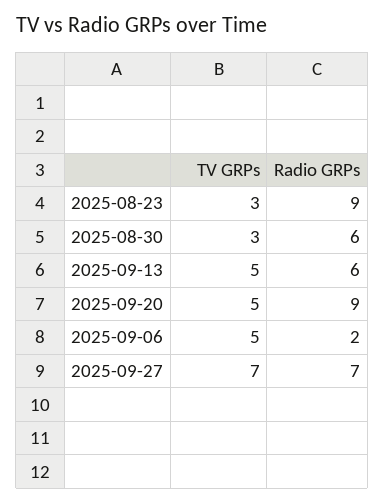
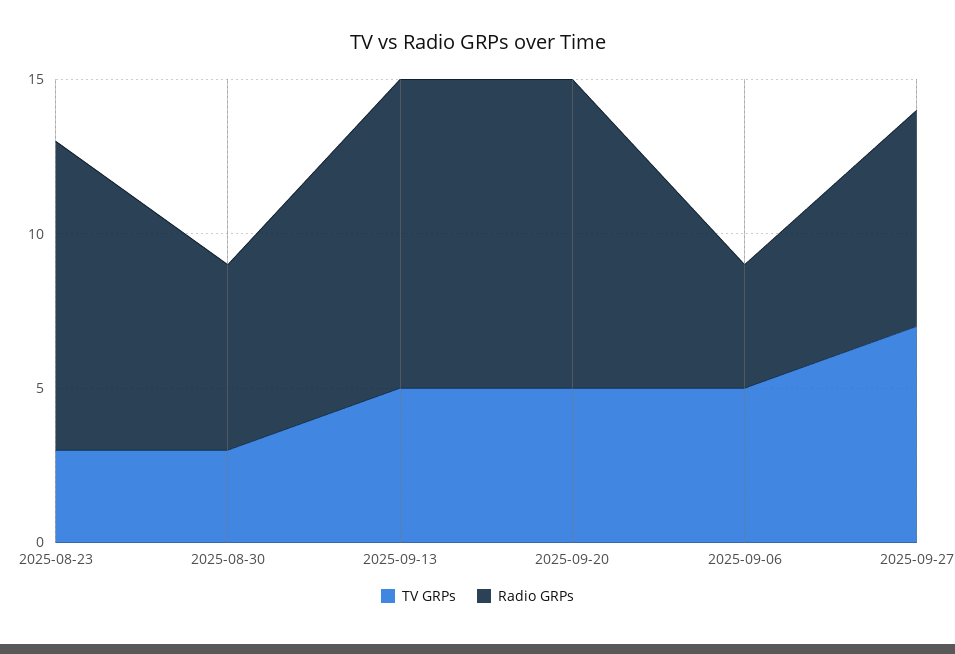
  {
    "TV GRPs": {
      "2025-08-23": 3,
      "2025-08-30": 3,
      "2025-09-13": 5,
      "2025-09-20": 5,
      "2025-09-06": 5,
      "2025-09-27": 7
    },
    "Radio GRPs": {
-     "2025-08-23": 9,
+     "2025-08-23": 10,
      "2025-08-30": 6,
-     "2025-09-13": 6,
+     "2025-09-13": 10,
-     "2025-09-20": 9,
+     "2025-09-20": 10,
-     "2025-09-06": 2,
+     "2025-09-06": 4,
      "2025-09-27": 7
    }
  }

